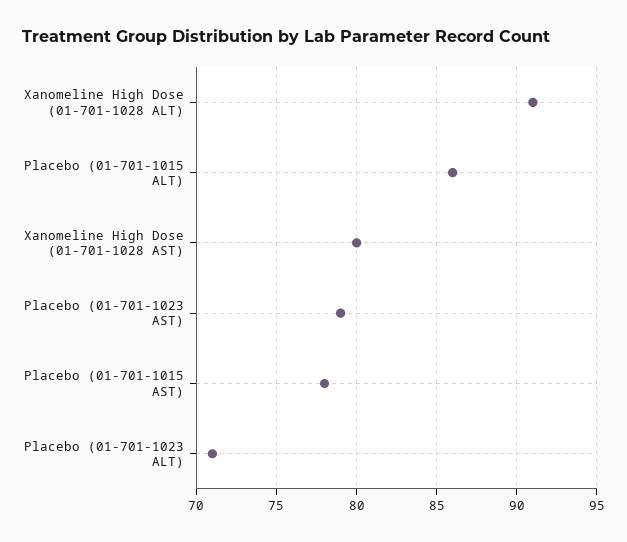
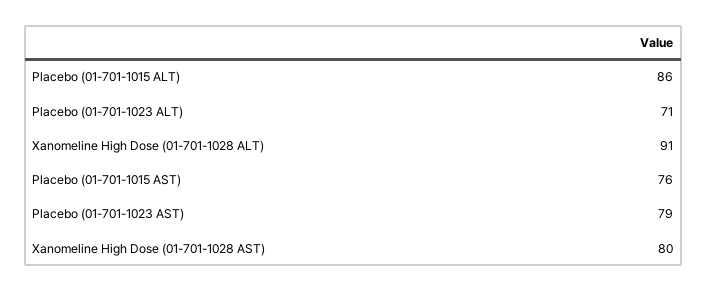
  {
    "Xanomeline High Dose (01-701-1028 ALT)": 91,
    "Placebo (01-701-1015 ALT)": 86,
    "Xanomeline High Dose (01-701-1028 AST)": 80,
    "Placebo (01-701-1023 AST)": 79,
-   "Placebo (01-701-1015 AST)": 78,
+   "Placebo (01-701-1015 AST)": 76,
    "Placebo (01-701-1023 ALT)": 71
  }

